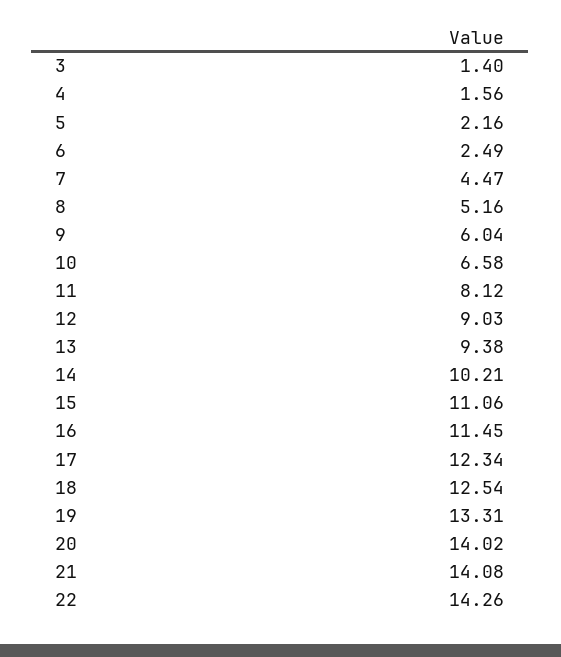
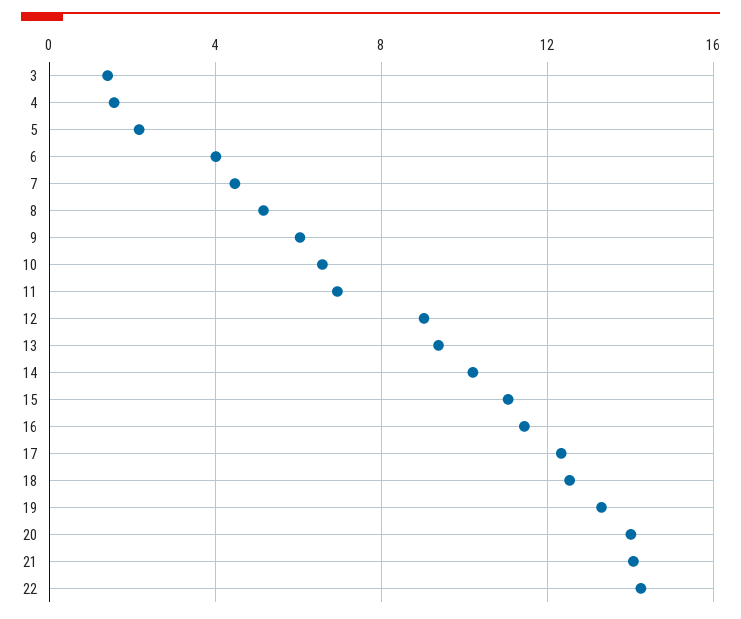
  {
    "3": 1.4,
    "4": 1.56,
    "5": 2.16,
-   "6": 2.49,
+   "6": 4,
    "7": 4.47,
    "8": 5.16,
    "9": 6.04,
    "10": 6.58,
-   "11": 8.12,
+   "11": 7,
    "12": 9.03,
    "13": 9.38,
    "14": 10.21,
    "15": 11.06,
    "16": 11.45,
    "17": 12.34,
    "18": 12.54,
    "19": 13.31,
    "20": 14.02,
    "21": 14.08,
    "22": 14.26
  }

